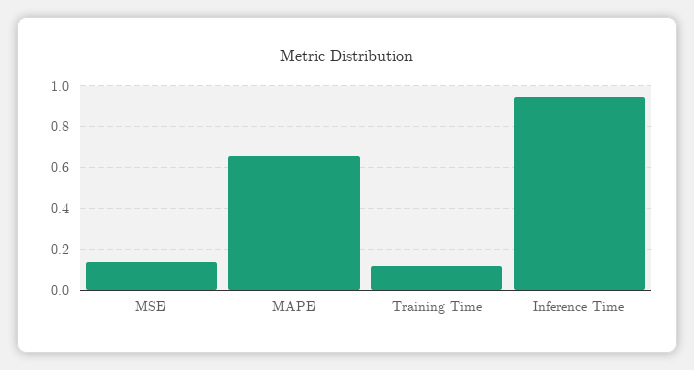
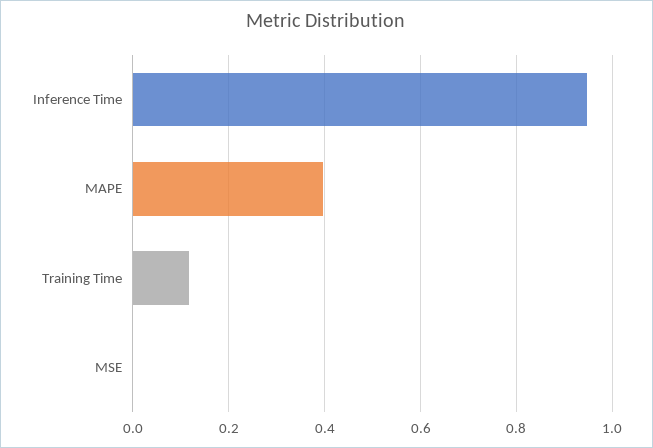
  {
-   "MSE": 0.15,
+   "MSE": 0,
-   "MAPE": 0.65,
+   "MAPE": 0.4,
    "Training Time": 0.12,
    "Inference Time": 0.94
  }

